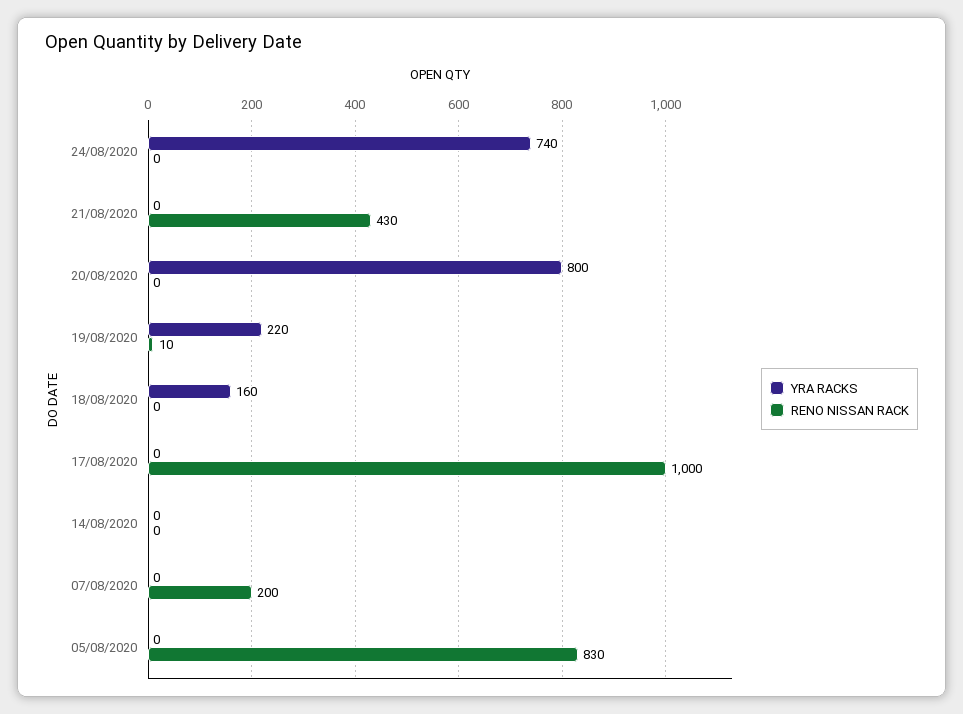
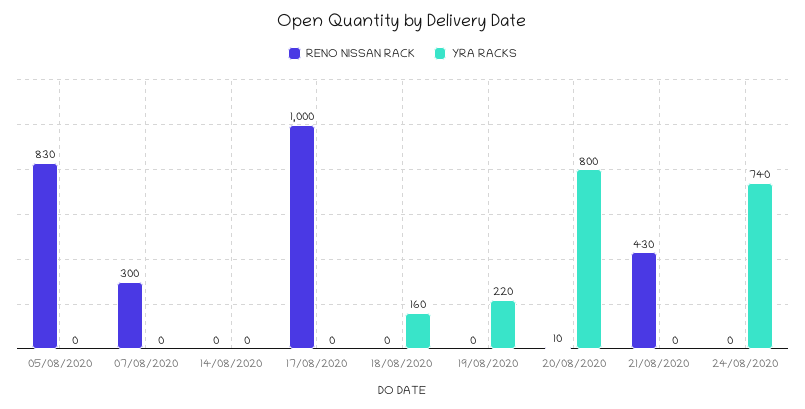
  {
    "YRA RACKS": {
      "24/08/2020": 740,
      "21/08/2020": 0,
      "20/08/2020": 800,
      "19/08/2020": 220,
      "18/08/2020": 160,
      "17/08/2020": 0,
      "14/08/2020": 0,
      "07/08/2020": 0,
      "05/08/2020": 0
    },
    "RENO NISSAN RACK": {
      "24/08/2020": 0,
      "21/08/2020": 430,
-     "20/08/2020": 0,
+     "20/08/2020": 10,
-     "19/08/2020": 10,
+     "19/08/2020": 0,
      "18/08/2020": 0,
      "17/08/2020": 1000,
      "14/08/2020": 0,
-     "07/08/2020": 200,
+     "07/08/2020": 300,
      "05/08/2020": 830
    }
  }

